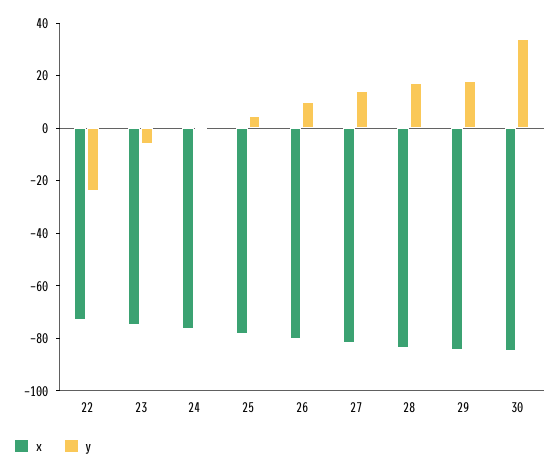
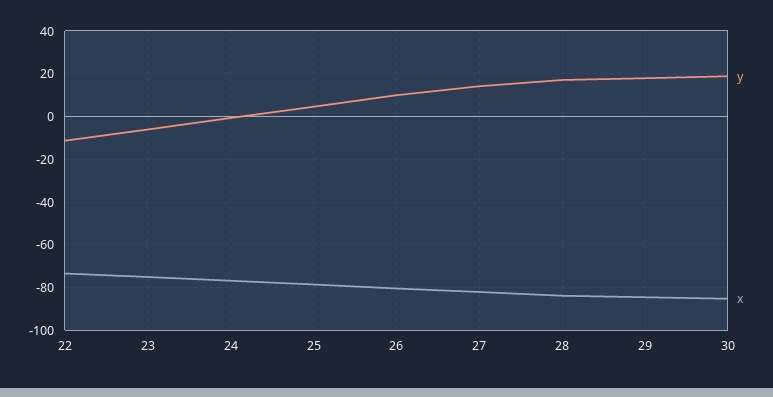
  {
    "x": {
      "22": -75,
      "23": -75,
      "24": -75,
      "25": -80,
      "26": -80,
      "27": -80,
      "28": -85,
      "29": -85,
      "30": -85
    },
    "y": {
-     "22": -25,
+     "22": -10,
      "23": -5,
      "24": 0,
      "25": 5,
      "26": 10,
      "27": 15,
      "28": 15,
      "29": 20,
-     "30": 35
+     "30": 20
    }
  }

